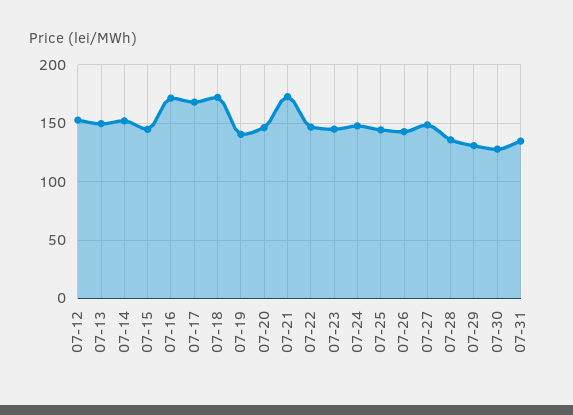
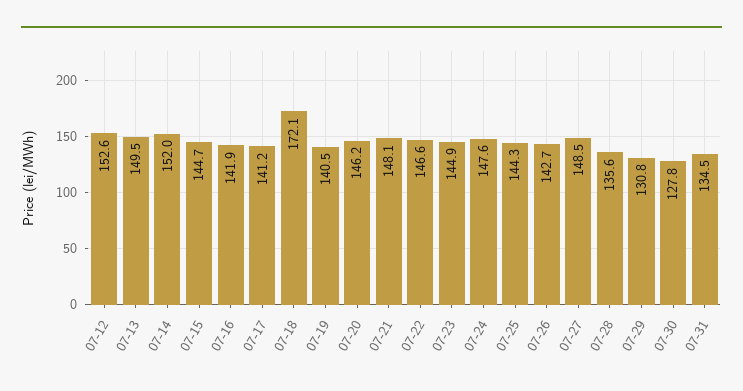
  {
    "07-12": 152.6,
    "07-13": 149.5,
    "07-14": 152,
    "07-15": 144.7,
-   "07-16": 170,
+   "07-16": 141.9,
-   "07-17": 170,
+   "07-17": 141.2,
    "07-18": 172.1,
    "07-19": 140.5,
    "07-20": 146.2,
-   "07-21": 170,
+   "07-21": 148.1,
    "07-22": 146.6,
    "07-23": 144.9,
    "07-24": 147.6,
    "07-25": 144.3,
    "07-26": 142.7,
    "07-27": 148.5,
    "07-28": 135.6,
    "07-29": 130.8,
    "07-30": 127.8,
    "07-31": 134.5
  }

